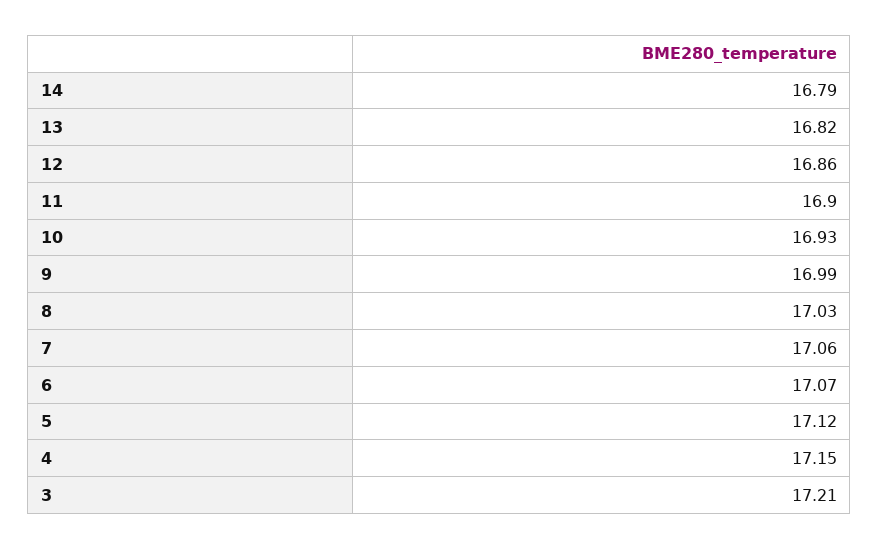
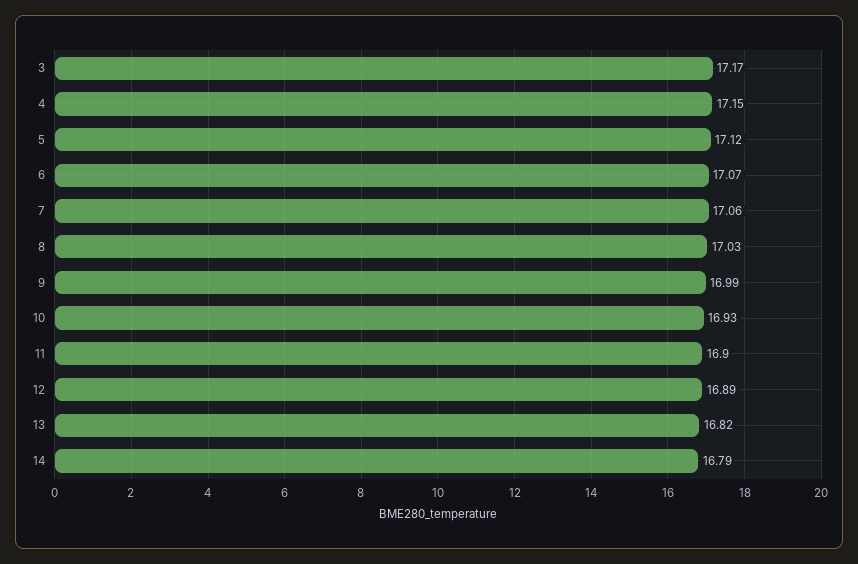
  {
    "14": 16.79,
    "13": 16.82,
-   "12": 16.86,
+   "12": 16.89,
    "11": 16.9,
    "10": 16.93,
    "9": 16.99,
    "8": 17.03,
    "7": 17.06,
    "6": 17.07,
    "5": 17.12,
    "4": 17.15,
-   "3": 17.21
+   "3": 17.17
  }

